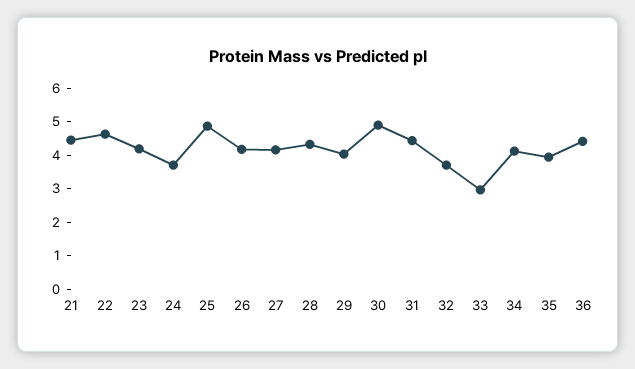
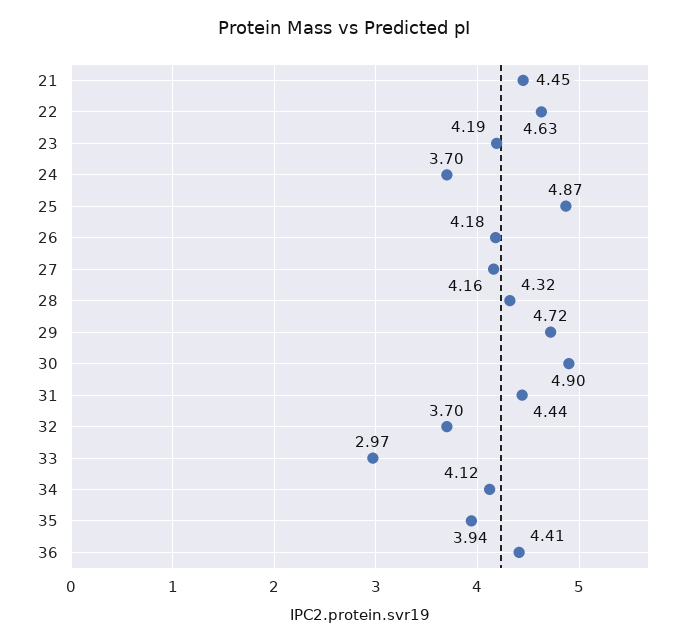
  {
    "21": 4.45,
    "22": 4.63,
    "23": 4.19,
    "24": 3.7,
    "25": 4.87,
    "26": 4.18,
    "27": 4.16,
    "28": 4.32,
-   "29": 4,
+   "29": 4.72,
    "30": 4.9,
    "31": 4.44,
    "32": 3.7,
    "33": 2.97,
    "34": 4.12,
    "35": 3.94,
    "36": 4.41
  }

